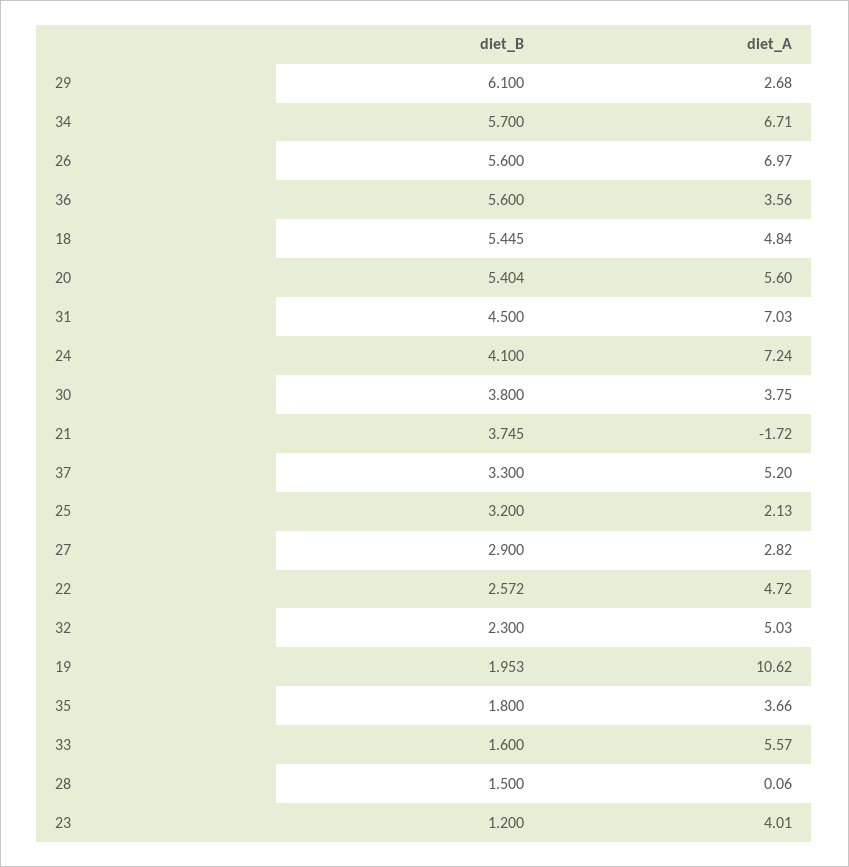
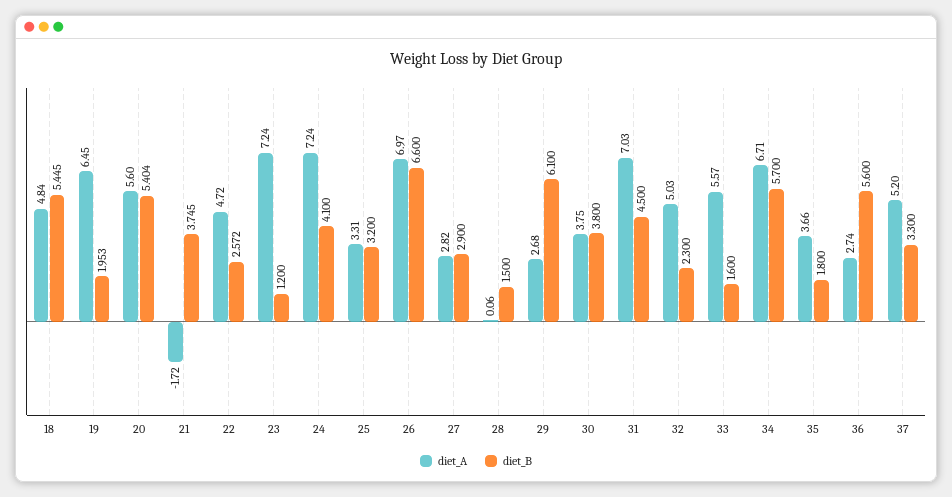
  {
    "diet_B": {
      "29": 6.1,
      "34": 5.7,
-     "26": 5.6,
+     "26": 6.6,
      "36": 5.6,
      "18": 5.445,
      "20": 5.404,
      "31": 4.5,
      "24": 4.1,
      "30": 3.8,
      "21": 3.745,
      "37": 3.3,
      "25": 3.2,
      "27": 2.9,
      "22": 2.572,
      "32": 2.3,
      "19": 1.953,
      "35": 1.8,
      "33": 1.6,
      "28": 1.5,
      "23": 1.2
    },
    "diet_A": {
      "29": 2.68,
      "34": 6.71,
      "26": 6.97,
-     "36": 3.56,
+     "36": 2.74,
      "18": 4.84,
      "20": 5.6,
      "31": 7.03,
      "24": 7.24,
      "30": 3.75,
      "21": -1.72,
      "37": 5.2,
-     "25": 2.13,
+     "25": 3.31,
      "27": 2.82,
      "22": 4.72,
      "32": 5.03,
-     "19": 10.62,
+     "19": 6.45,
      "35": 3.66,
      "33": 5.57,
      "28": 0.06,
-     "23": 4.01
+     "23": 7.24
    }
  }

